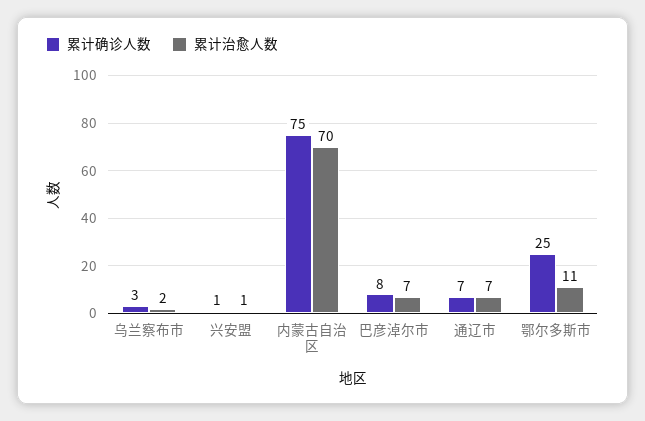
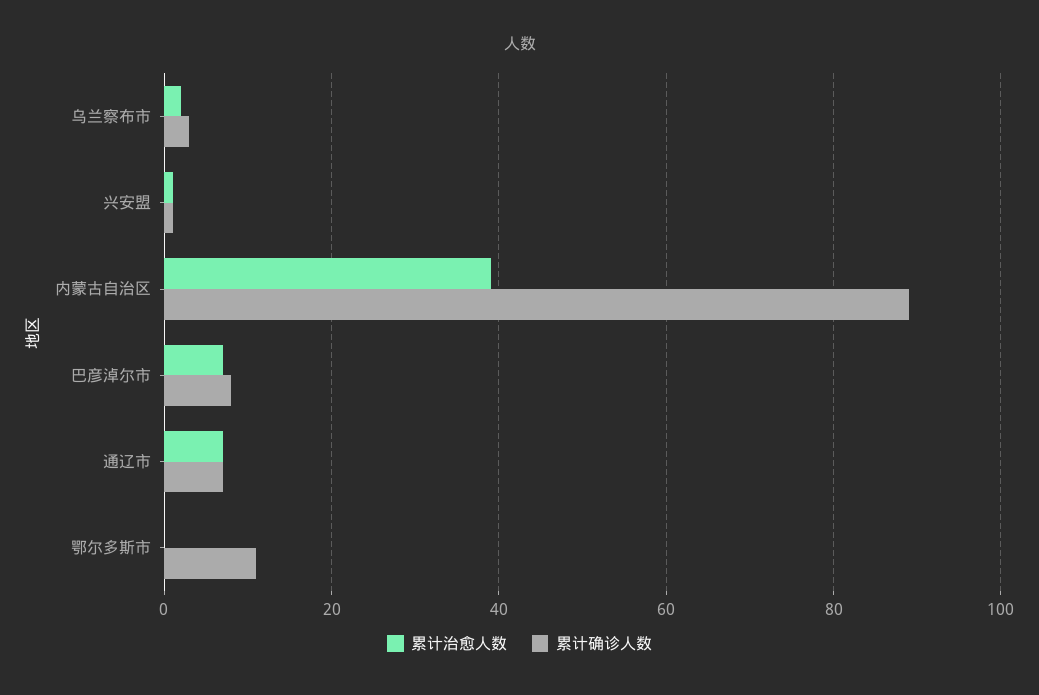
  {
    "累计确诊人数": {
      "乌兰察布市": 3,
      "兴安盟": 1,
-     "内蒙古自治区": 75,
+     "内蒙古自治区": 90,
      "巴彦淖尔市": 8,
      "通辽市": 7,
-     "鄂尔多斯市": 25
+     "鄂尔多斯市": 10
    },
    "累计治愈人数": {
      "乌兰察布市": 2,
      "兴安盟": 1,
-     "内蒙古自治区": 70,
+     "内蒙古自治区": 40,
      "巴彦淖尔市": 7,
      "通辽市": 7,
-     "鄂尔多斯市": 11
+     "鄂尔多斯市": 0
    }
  }

